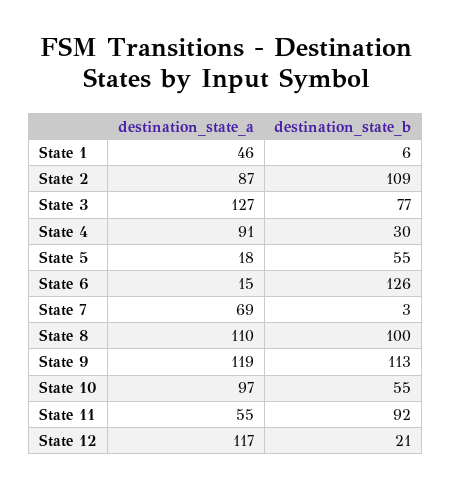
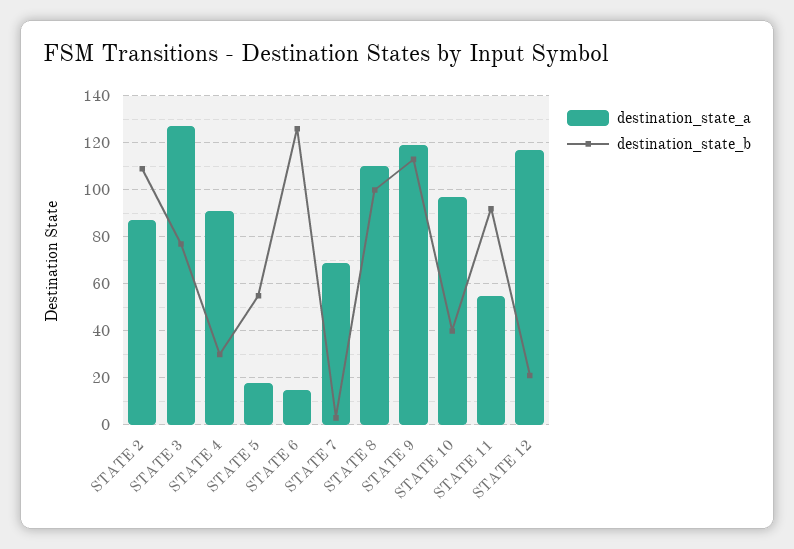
  {
    "destination_state_a": {
-     "State 1": 46,
      "State 2": 87,
      "State 3": 127,
      "State 4": 91,
      "State 5": 18,
      "State 6": 15,
      "State 7": 69,
      "State 8": 110,
      "State 9": 119,
      "State 10": 97,
      "State 11": 55,
      "State 12": 117
    },
    "destination_state_b": {
-     "State 1": 6,
      "State 2": 109,
      "State 3": 77,
      "State 4": 30,
      "State 5": 55,
      "State 6": 126,
      "State 7": 3,
      "State 8": 100,
      "State 9": 113,
-     "State 10": 55,
+     "State 10": 40,
      "State 11": 92,
      "State 12": 21
    }
  }

